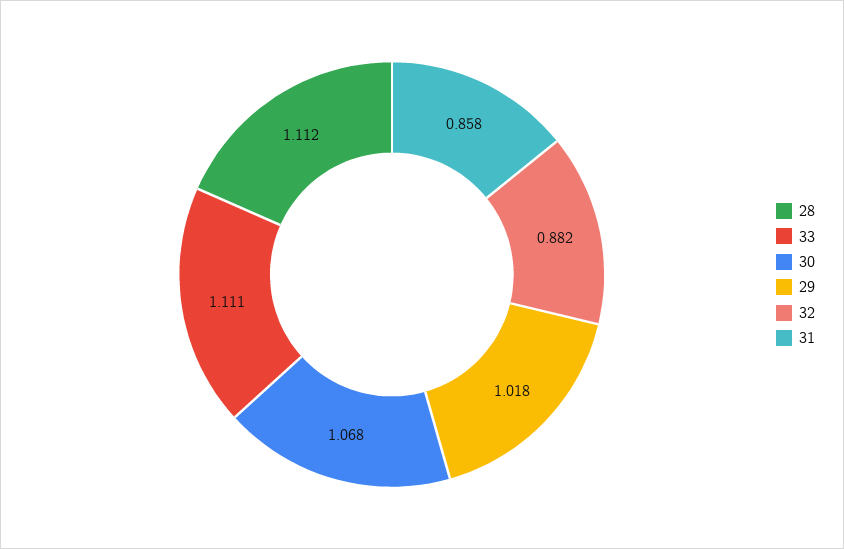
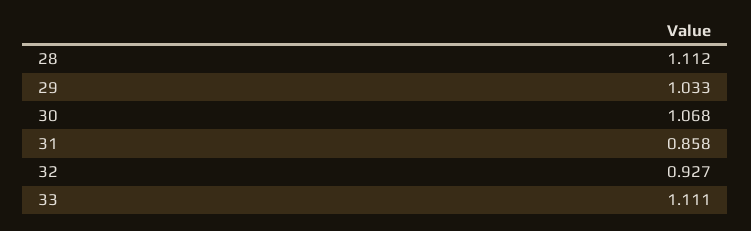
  {
    "28": 1.112,
    "33": 1.111,
    "30": 1.068,
-   "29": 1.018,
+   "29": 1.033,
-   "32": 0.882,
+   "32": 0.927,
    "31": 0.858
  }

